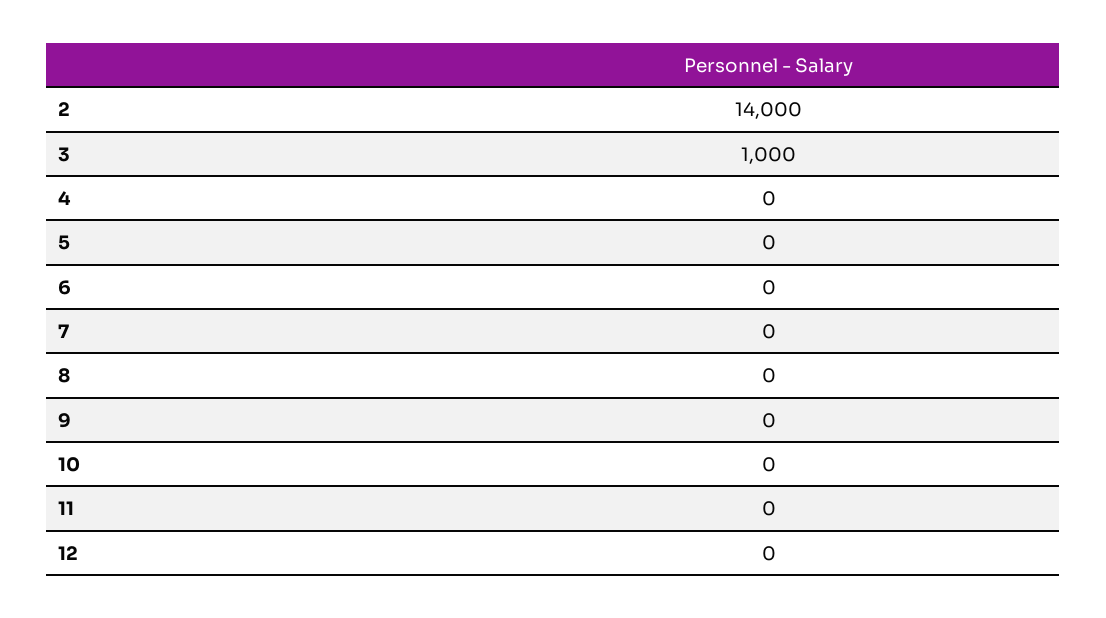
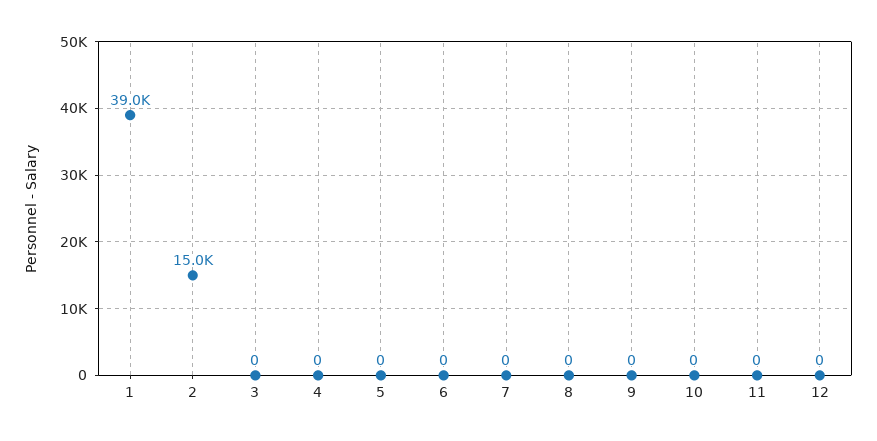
  {
-   "2": 14000,
+   "2": 15000,
-   "3": 1000,
+   "3": 0,
    "4": 0,
    "5": 0,
    "6": 0,
    "7": 0,
    "8": 0,
    "9": 0,
    "10": 0,
    "11": 0,
-   "12": 0
+   "12": 0,
+   "1": 39000
  }

